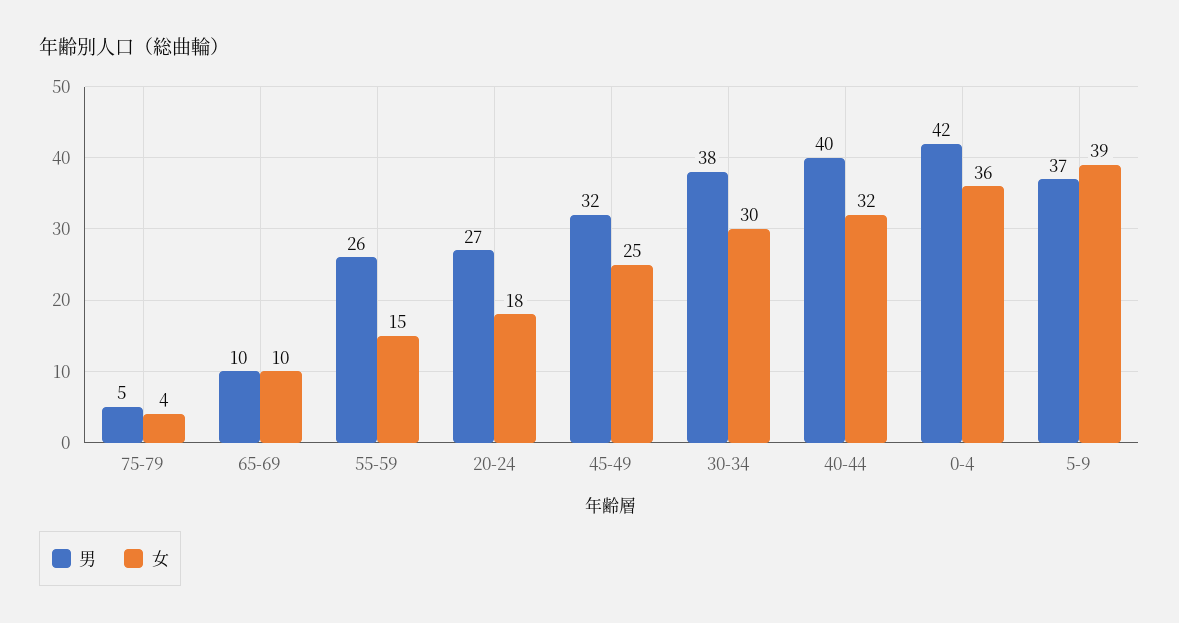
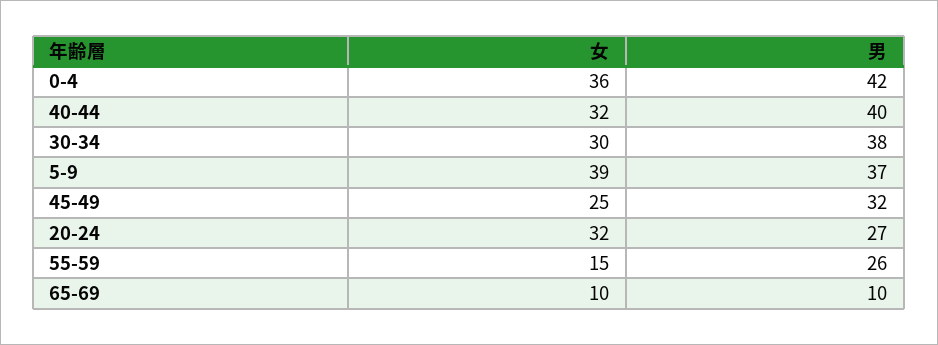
  {
    "男": {
-     "75-79": 5,
      "65-69": 10,
      "55-59": 26,
      "20-24": 27,
      "45-49": 32,
      "30-34": 38,
      "40-44": 40,
      "0-4": 42,
      "5-9": 37
    },
    "女": {
-     "75-79": 4,
      "65-69": 10,
      "55-59": 15,
-     "20-24": 18,
+     "20-24": 32,
      "45-49": 25,
      "30-34": 30,
      "40-44": 32,
      "0-4": 36,
      "5-9": 39
    }
  }

